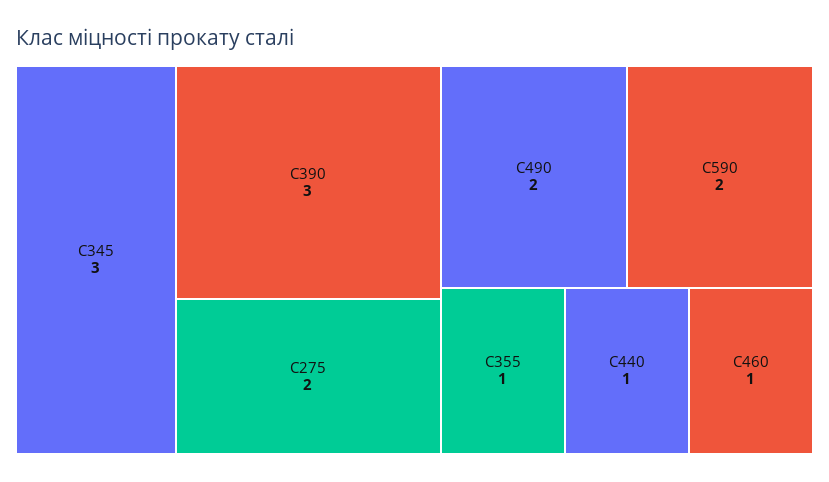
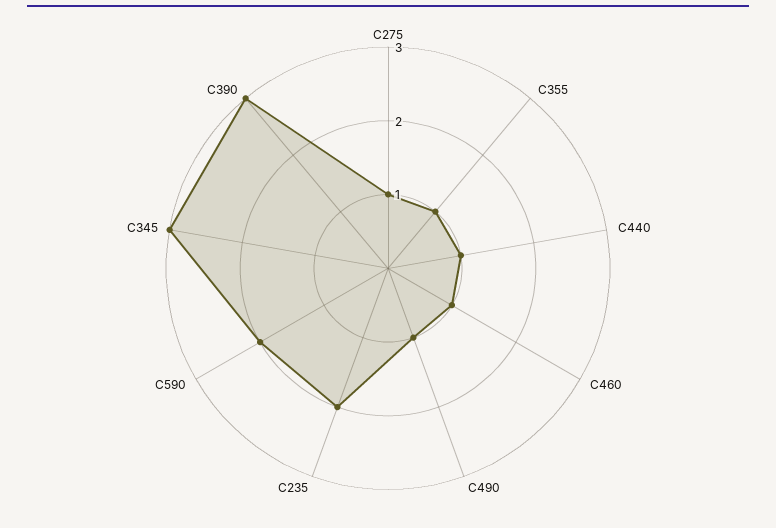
  {
    "С345": 3,
    "C390": 3,
-   "С275": 2,
+   "С275": 1,
-   "С490": 2,
+   "С490": 1,
    "С590": 2,
    "C355": 1,
    "C440": 1,
-   "С460": 1
+   "С460": 1,
+   "С235": 2
  }

